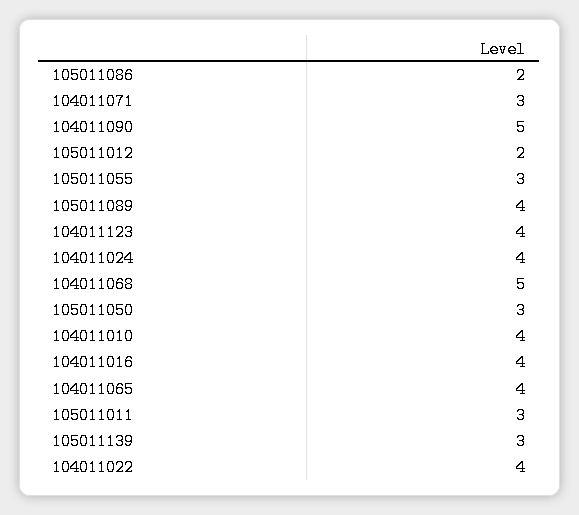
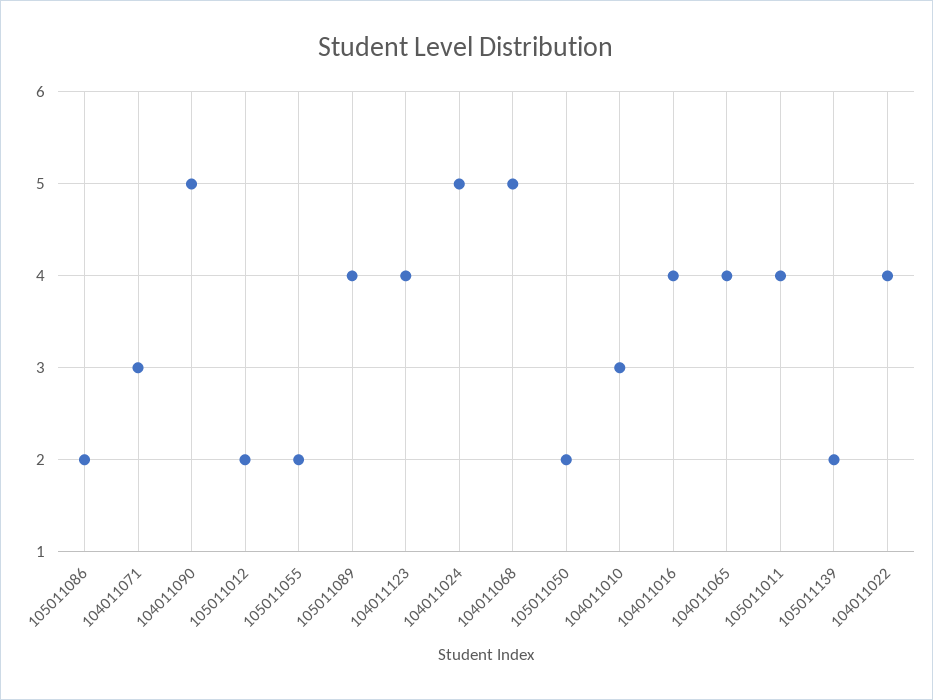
  {
    "105011086": 2,
    "104011071": 3,
    "104011090": 5,
    "105011012": 2,
-   "105011055": 3,
+   "105011055": 2,
    "105011089": 4,
    "104011123": 4,
-   "104011024": 4,
+   "104011024": 5,
    "104011068": 5,
-   "105011050": 3,
+   "105011050": 2,
-   "104011010": 4,
+   "104011010": 3,
    "104011016": 4,
    "104011065": 4,
-   "105011011": 3,
+   "105011011": 4,
-   "105011139": 3,
+   "105011139": 2,
    "104011022": 4
  }

